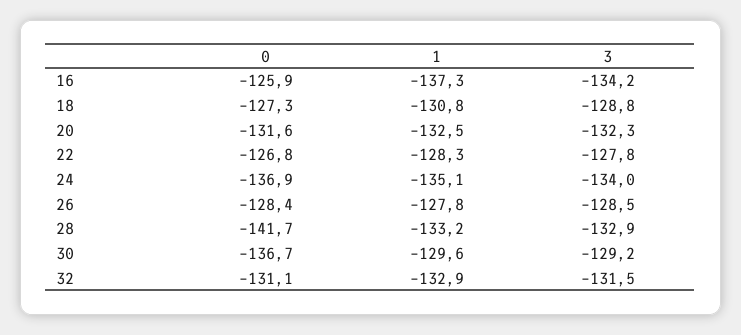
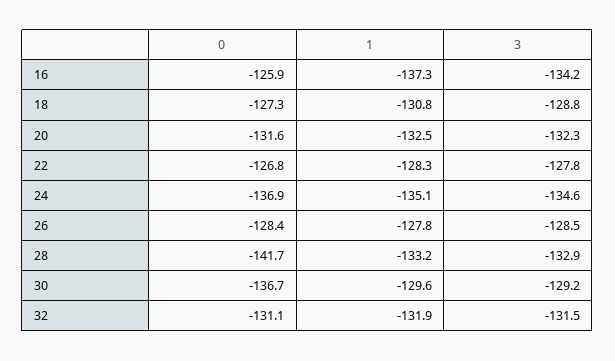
  {
    "0": {
      "16": -125.9,
      "18": -127.3,
      "20": -131.6,
      "22": -126.8,
      "24": -136.9,
      "26": -128.4,
      "28": -141.7,
      "30": -136.7,
      "32": -131.1
    },
    "1": {
      "16": -137.3,
      "18": -130.8,
      "20": -132.5,
      "22": -128.3,
      "24": -135.1,
      "26": -127.8,
      "28": -133.2,
      "30": -129.6,
-     "32": -132.9
+     "32": -131.9
    },
    "3": {
      "16": -134.2,
      "18": -128.8,
      "20": -132.3,
      "22": -127.8,
-     "24": -134,
+     "24": -134.6,
      "26": -128.5,
      "28": -132.9,
      "30": -129.2,
      "32": -131.5
    }
  }

